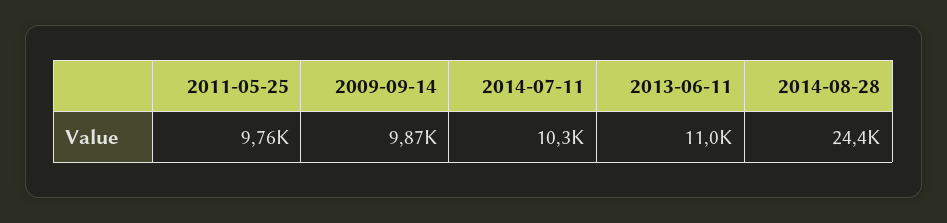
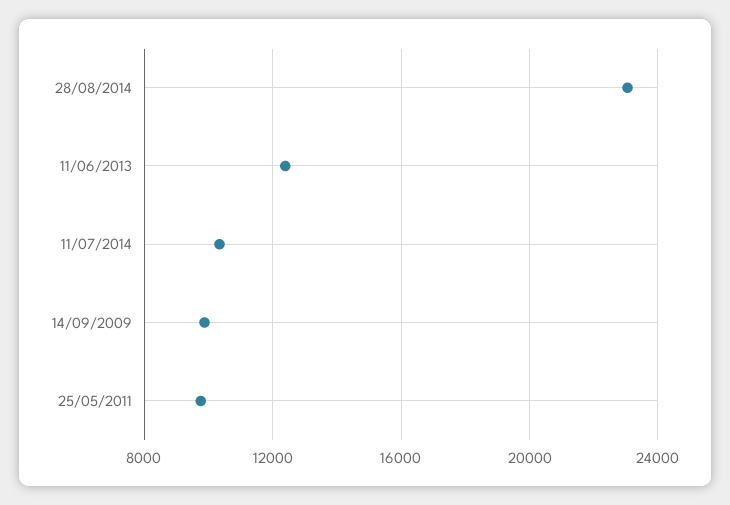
  {
    "2011-05-25": 9760,
    "2009-09-14": 9870,
    "2014-07-11": 10300,
-   "2013-06-11": 11000,
+   "2013-06-11": 12500,
-   "2014-08-28": 24400
+   "2014-08-28": 23000
  }

